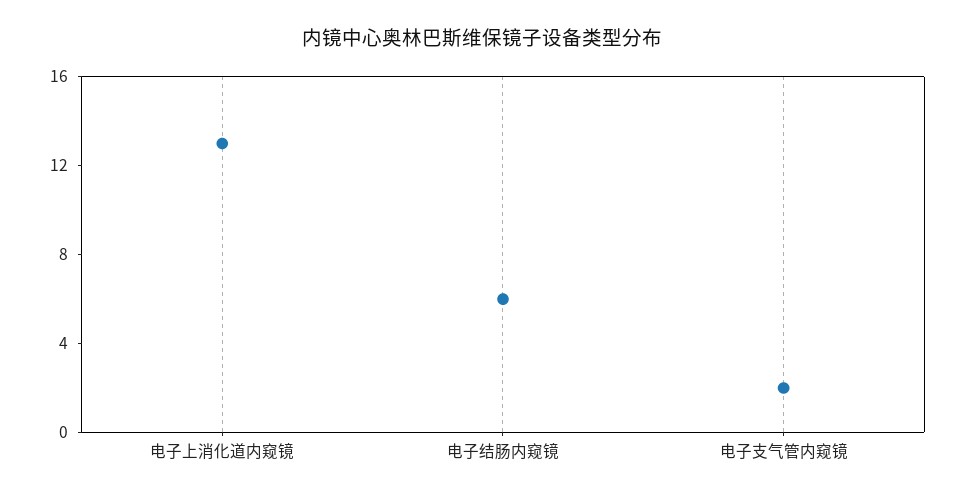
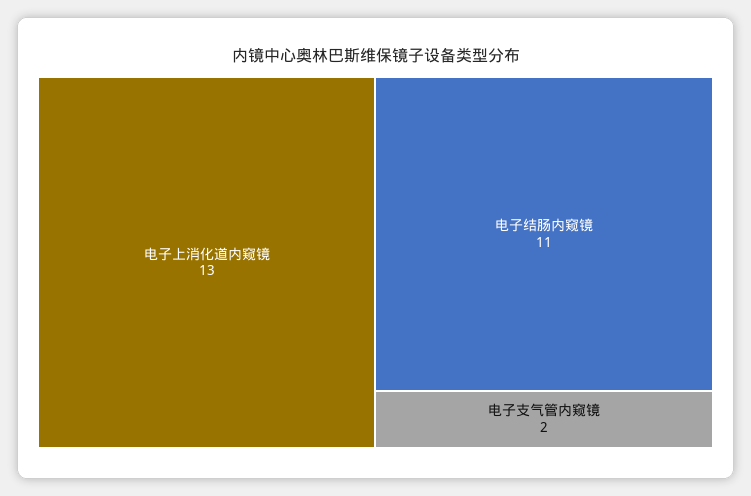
  {
    "电子上消化道内窥镜": 13,
-   "电子结肠内窥镜": 6,
+   "电子结肠内窥镜": 11,
    "电子支气管内窥镜": 2
  }

